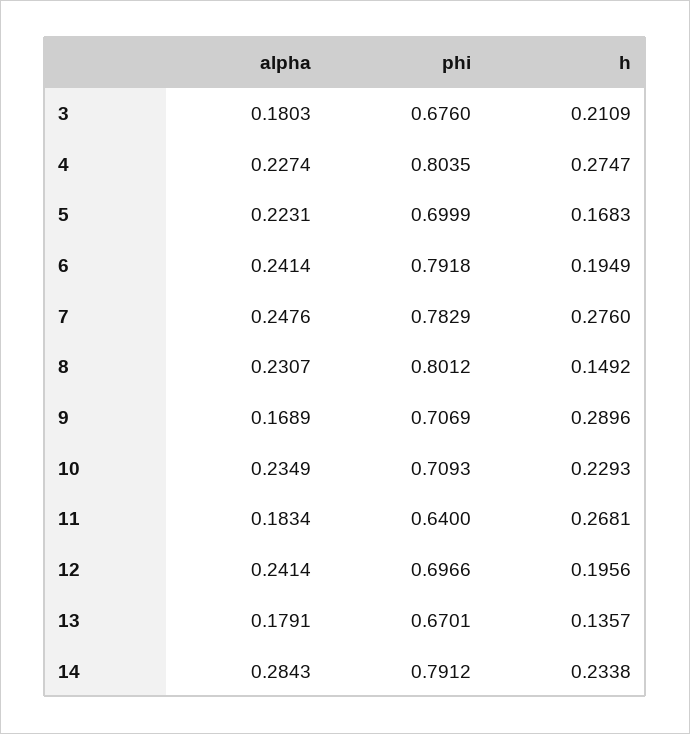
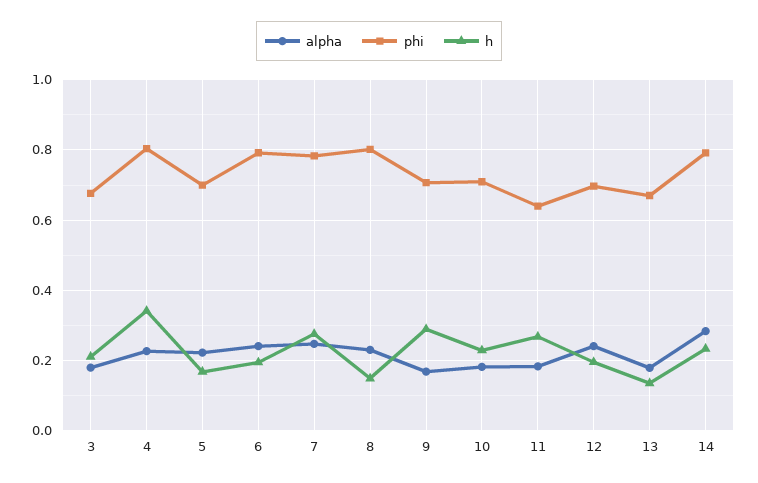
  {
    "alpha": {
      "3": 0.1803,
      "4": 0.2274,
      "5": 0.2231,
      "6": 0.2414,
      "7": 0.2476,
      "8": 0.2307,
      "9": 0.1689,
-     "10": 0.2349,
+     "10": 0.18,
      "11": 0.1834,
      "12": 0.2414,
      "13": 0.1791,
      "14": 0.2843
    },
    "phi": {
      "3": 0.676,
      "4": 0.8035,
      "5": 0.6999,
      "6": 0.7918,
      "7": 0.7829,
      "8": 0.8012,
      "9": 0.7069,
      "10": 0.7093,
      "11": 0.64,
      "12": 0.6966,
      "13": 0.6701,
      "14": 0.7912
    },
    "h": {
      "3": 0.2109,
-     "4": 0.2747,
+     "4": 0.34,
      "5": 0.1683,
      "6": 0.1949,
      "7": 0.276,
      "8": 0.1492,
      "9": 0.2896,
      "10": 0.2293,
      "11": 0.2681,
      "12": 0.1956,
      "13": 0.1357,
      "14": 0.2338
    }
  }

